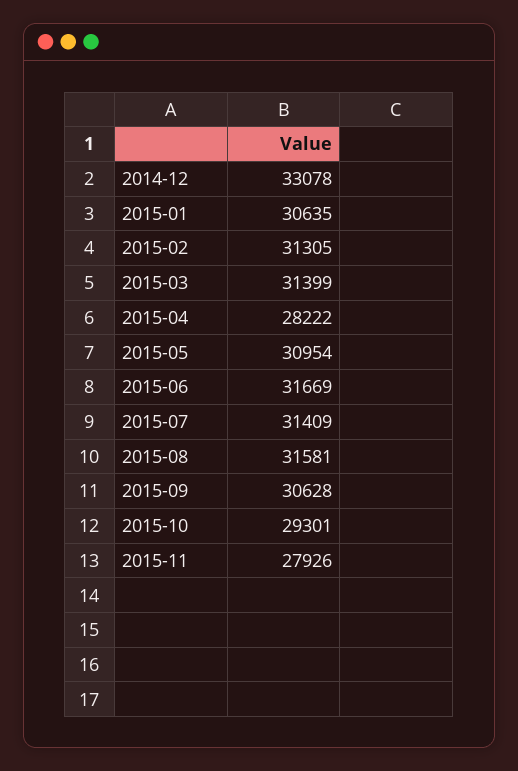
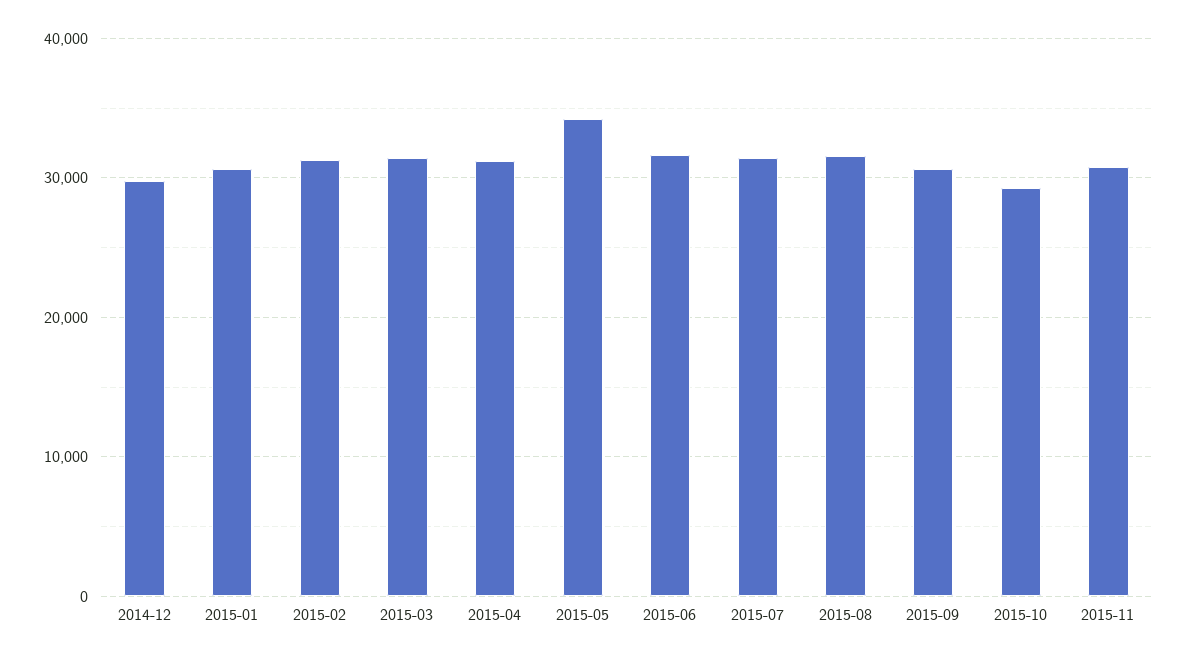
  {
-   "2014-12": 33078,
+   "2014-12": 30000,
    "2015-01": 30635,
    "2015-02": 31305,
    "2015-03": 31399,
-   "2015-04": 28222,
+   "2015-04": 31000,
-   "2015-05": 30954,
+   "2015-05": 34000,
    "2015-06": 31669,
    "2015-07": 31409,
    "2015-08": 31581,
    "2015-09": 30628,
    "2015-10": 29301,
-   "2015-11": 27926
+   "2015-11": 31000
  }

